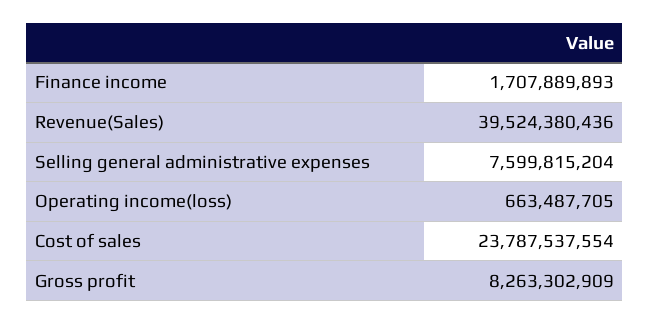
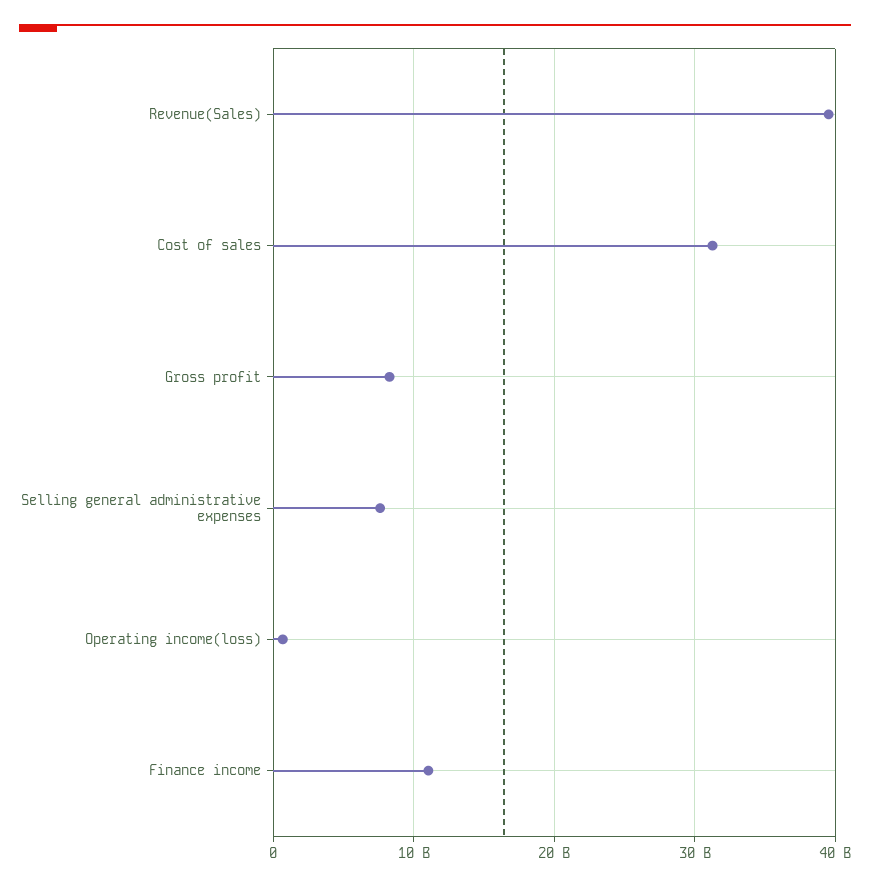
  {
-   "Finance income": 1707889893,
+   "Finance income": 11000000000,
    "Revenue(Sales)": 39524380436,
    "Selling general administrative expenses": 7599815204,
    "Operating income(loss)": 663487705,
-   "Cost of sales": 23787537554,
+   "Cost of sales": 31000000000,
    "Gross profit": 8263302909
  }

